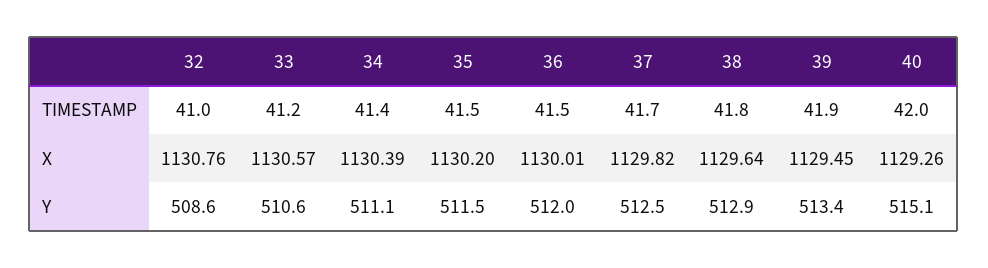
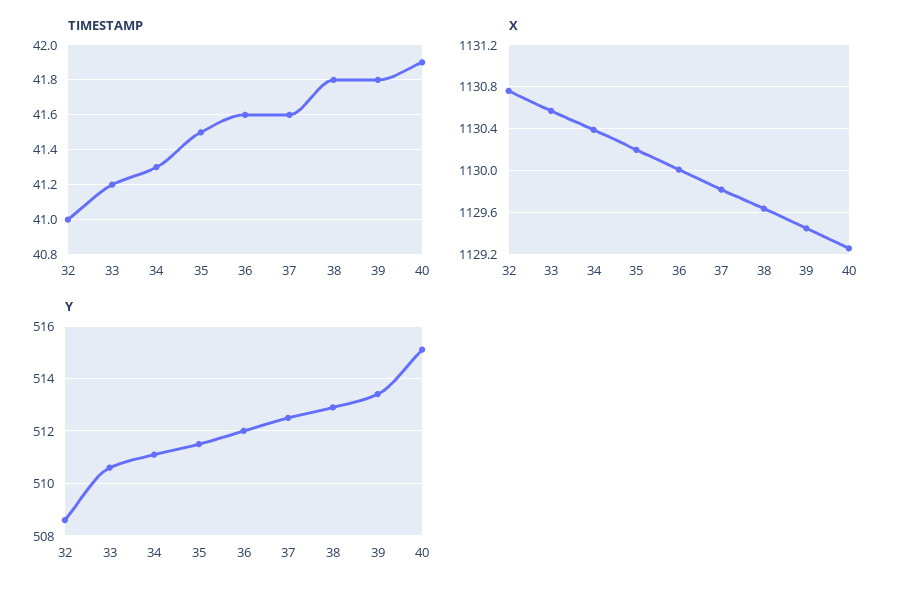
  {
    "TIMESTAMP": {
      "32": 41,
      "33": 41.2,
-     "34": 41.4,
+     "34": 41.3,
      "35": 41.5,
-     "36": 41.5,
+     "36": 41.6,
-     "37": 41.7,
+     "37": 41.6,
      "38": 41.8,
-     "39": 41.9,
+     "39": 41.8,
-     "40": 42
+     "40": 41.9
    },
    "X": {
      "32": 1130.76,
      "33": 1130.57,
      "34": 1130.39,
      "35": 1130.2,
      "36": 1130.01,
      "37": 1129.82,
      "38": 1129.64,
      "39": 1129.45,
      "40": 1129.26
    },
    "Y": {
      "32": 508.6,
      "33": 510.6,
      "34": 511.1,
      "35": 511.5,
      "36": 512,
      "37": 512.5,
      "38": 512.9,
      "39": 513.4,
      "40": 515.1
    }
  }

